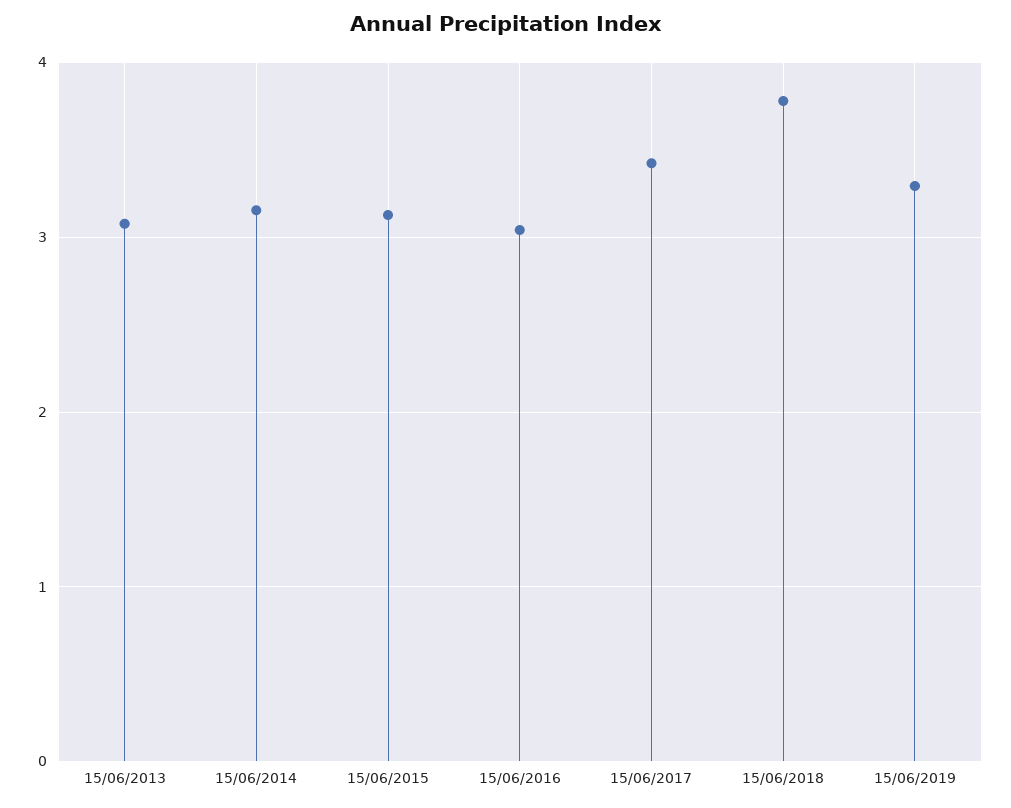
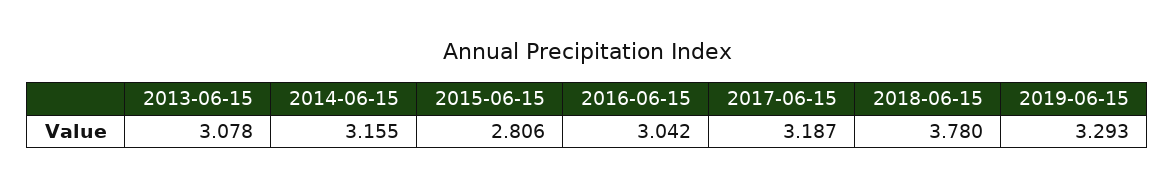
  {
    "15/06/2013": 3.078,
    "15/06/2014": 3.155,
-   "15/06/2015": 3.1,
+   "15/06/2015": 2.806,
    "15/06/2016": 3.042,
-   "15/06/2017": 3.4,
+   "15/06/2017": 3.187,
    "15/06/2018": 3.78,
    "15/06/2019": 3.293
  }

